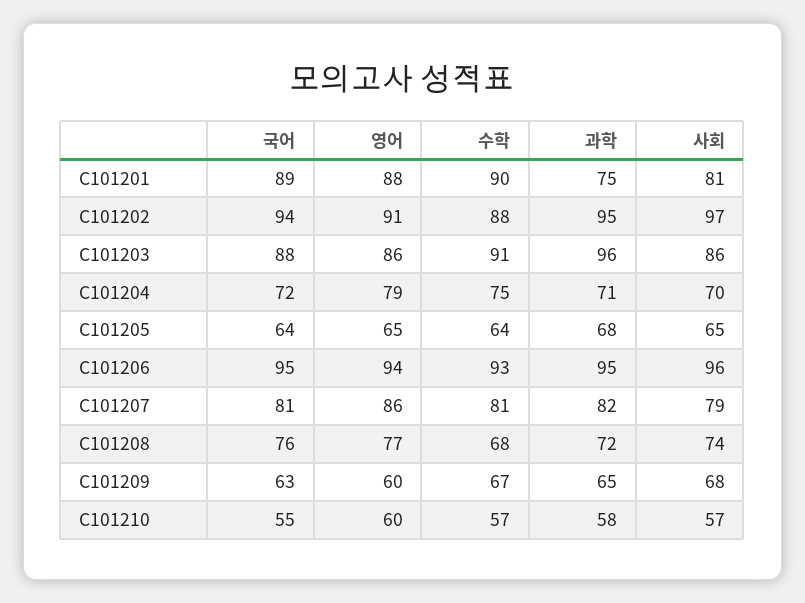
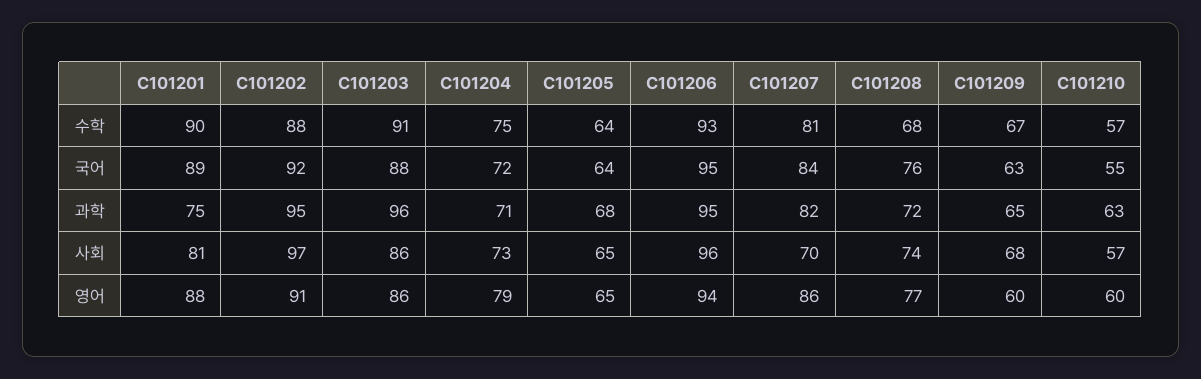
  {
    "국어": {
      "C101201": 89,
-     "C101202": 94,
+     "C101202": 92,
      "C101203": 88,
      "C101204": 72,
      "C101205": 64,
      "C101206": 95,
-     "C101207": 81,
+     "C101207": 84,
      "C101208": 76,
      "C101209": 63,
      "C101210": 55
    },
    "영어": {
      "C101201": 88,
      "C101202": 91,
      "C101203": 86,
      "C101204": 79,
      "C101205": 65,
      "C101206": 94,
      "C101207": 86,
      "C101208": 77,
      "C101209": 60,
      "C101210": 60
    },
    "수학": {
      "C101201": 90,
      "C101202": 88,
      "C101203": 91,
      "C101204": 75,
      "C101205": 64,
      "C101206": 93,
      "C101207": 81,
      "C101208": 68,
      "C101209": 67,
      "C101210": 57
    },
    "과학": {
      "C101201": 75,
      "C101202": 95,
      "C101203": 96,
      "C101204": 71,
      "C101205": 68,
      "C101206": 95,
      "C101207": 82,
      "C101208": 72,
      "C101209": 65,
-     "C101210": 58
+     "C101210": 63
    },
    "사회": {
      "C101201": 81,
      "C101202": 97,
      "C101203": 86,
-     "C101204": 70,
+     "C101204": 73,
      "C101205": 65,
      "C101206": 96,
-     "C101207": 79,
+     "C101207": 70,
      "C101208": 74,
      "C101209": 68,
      "C101210": 57
    }
  }

